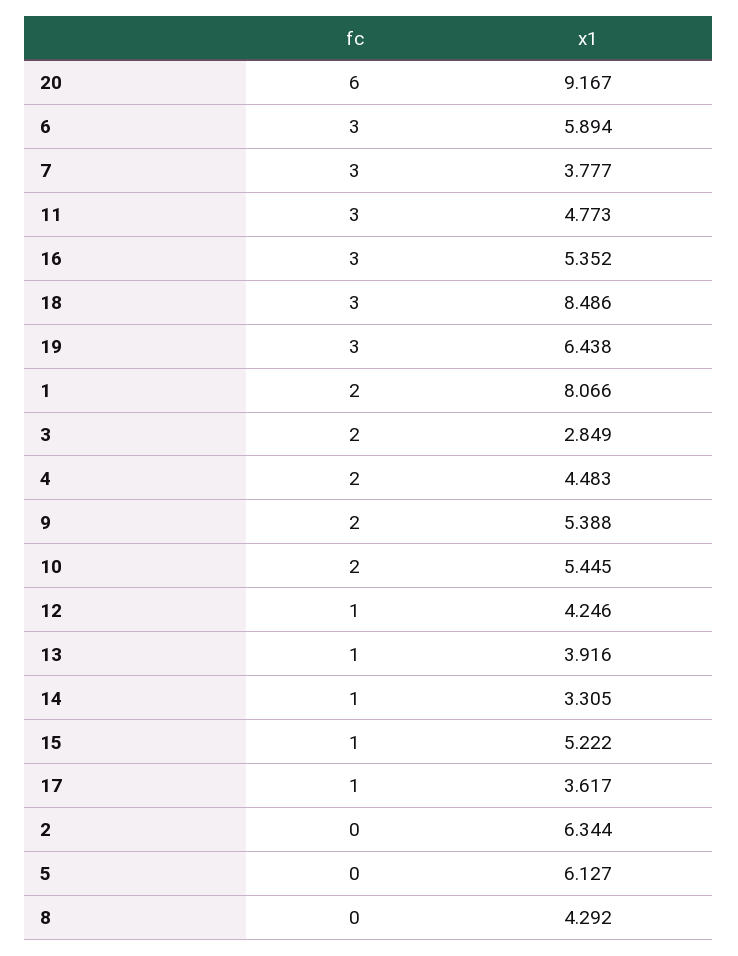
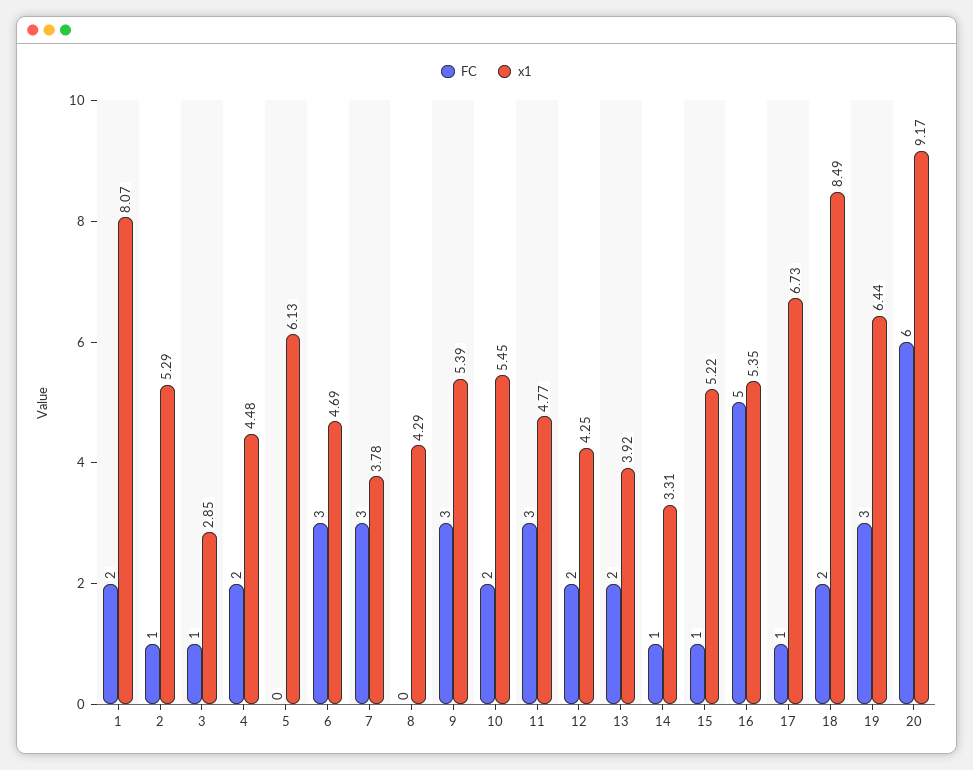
  {
    "fc": {
      "20": 6,
      "6": 3,
      "7": 3,
      "11": 3,
-     "16": 3,
+     "16": 5,
-     "18": 3,
+     "18": 2,
      "19": 3,
      "1": 2,
-     "3": 2,
+     "3": 1,
      "4": 2,
-     "9": 2,
+     "9": 3,
      "10": 2,
-     "12": 1,
+     "12": 2,
-     "13": 1,
+     "13": 2,
      "14": 1,
      "15": 1,
      "17": 1,
-     "2": 0,
+     "2": 1,
      "5": 0,
      "8": 0
    },
    "x1": {
      "20": 9.167,
-     "6": 5.894,
+     "6": 4.69,
      "7": 3.777,
      "11": 4.773,
      "16": 5.352,
      "18": 8.486,
      "19": 6.438,
      "1": 8.066,
      "3": 2.849,
      "4": 4.483,
      "9": 5.388,
      "10": 5.445,
      "12": 4.246,
      "13": 3.916,
      "14": 3.305,
      "15": 5.222,
-     "17": 3.617,
+     "17": 6.73,
-     "2": 6.344,
+     "2": 5.29,
      "5": 6.127,
      "8": 4.292
    }
  }

